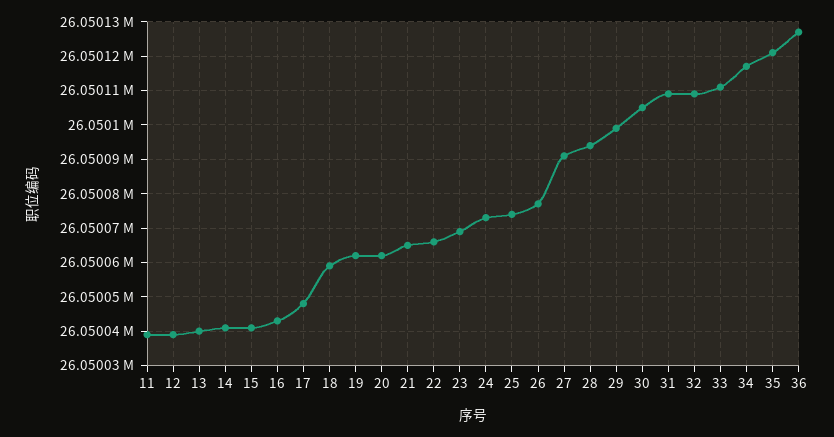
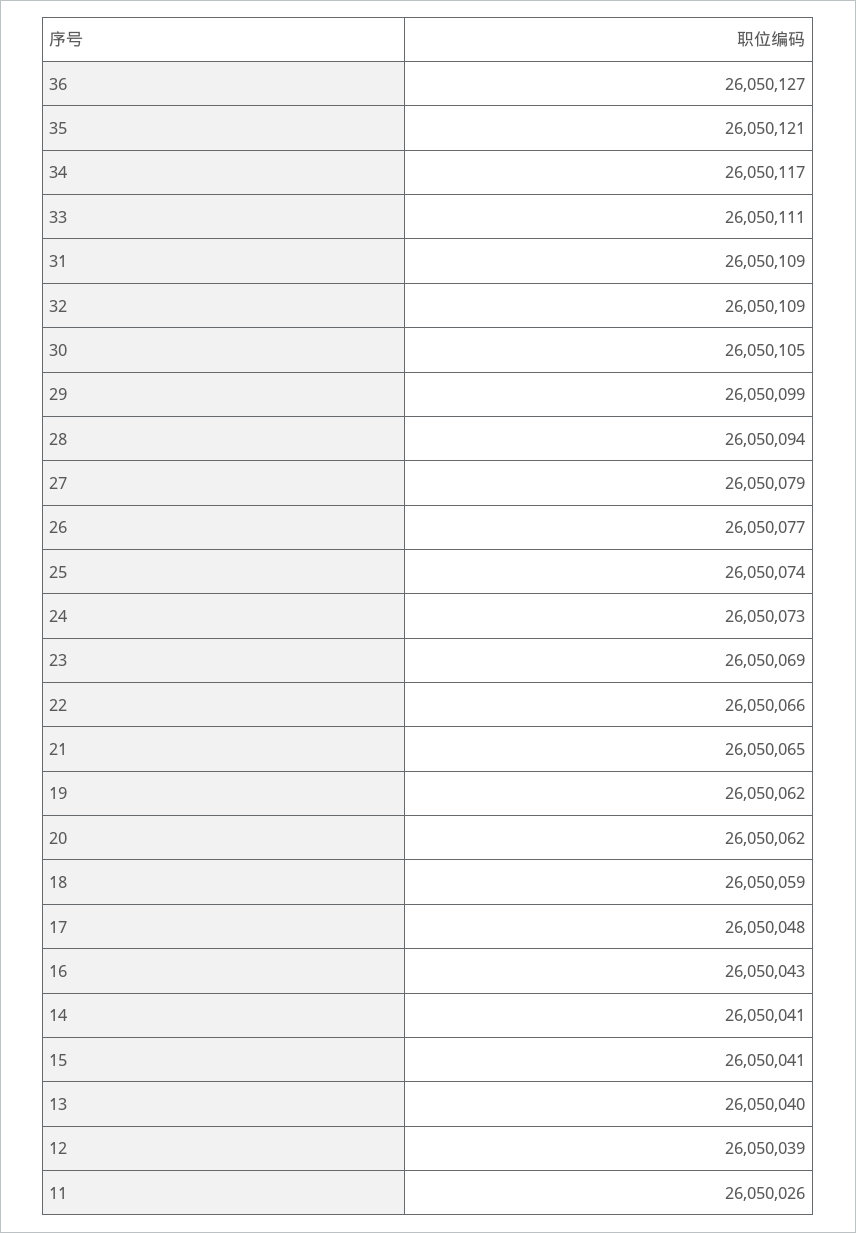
  {
-   "11": 26050040,
+   "11": 26050026,
    "12": 26050039,
    "13": 26050040,
    "14": 26050041,
    "15": 26050041,
    "16": 26050043,
    "17": 26050048,
    "18": 26050059,
    "19": 26050062,
    "20": 26050062,
    "21": 26050065,
    "22": 26050066,
    "23": 26050069,
    "24": 26050073,
    "25": 26050074,
    "26": 26050077,
-   "27": 26050090,
+   "27": 26050079,
    "28": 26050094,
    "29": 26050099,
    "30": 26050105,
    "31": 26050109,
    "32": 26050109,
    "33": 26050111,
    "34": 26050117,
    "35": 26050121,
    "36": 26050127
  }

